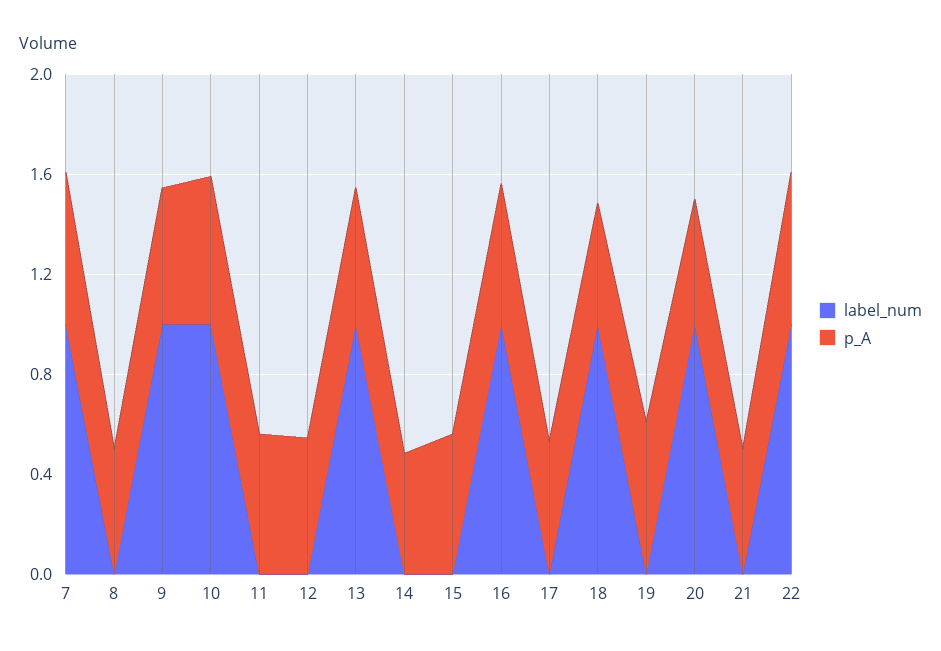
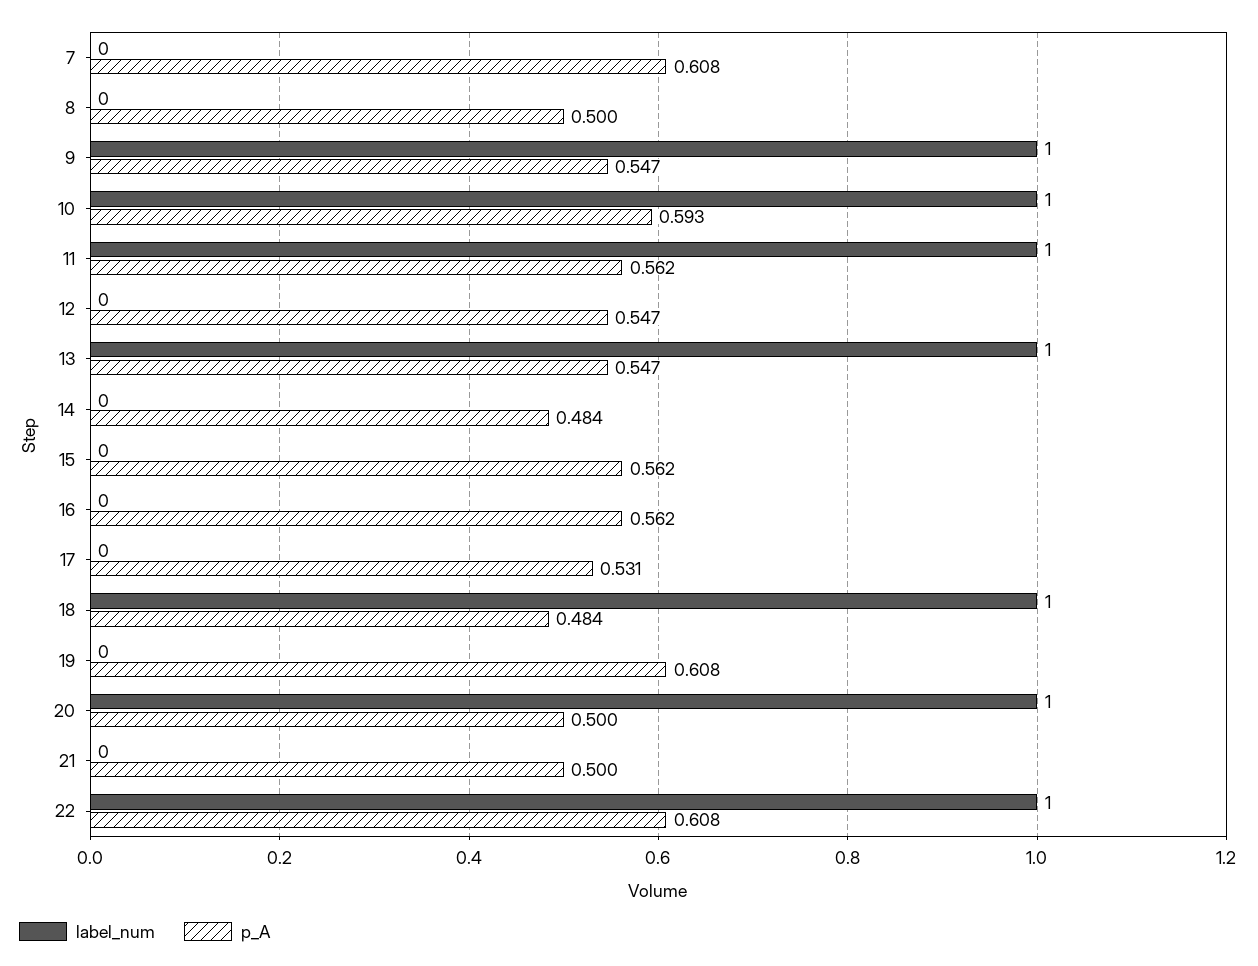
  {
    "label_num": {
-     "7": 1,
+     "7": 0,
      "8": 0,
      "9": 1,
      "10": 1,
-     "11": 0,
+     "11": 1,
      "12": 0,
      "13": 1,
      "14": 0,
      "15": 0,
-     "16": 1,
+     "16": 0,
      "17": 0,
      "18": 1,
      "19": 0,
      "20": 1,
      "21": 0,
      "22": 1
    },
    "p_A": {
      "7": 0.608,
      "8": 0.5,
      "9": 0.547,
      "10": 0.593,
      "11": 0.562,
      "12": 0.547,
      "13": 0.547,
      "14": 0.484,
      "15": 0.562,
      "16": 0.562,
      "17": 0.531,
      "18": 0.484,
      "19": 0.608,
      "20": 0.5,
      "21": 0.5,
      "22": 0.608
    }
  }

